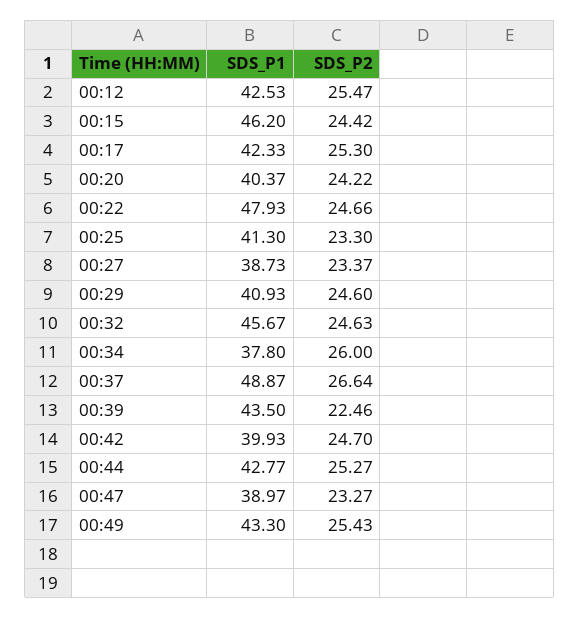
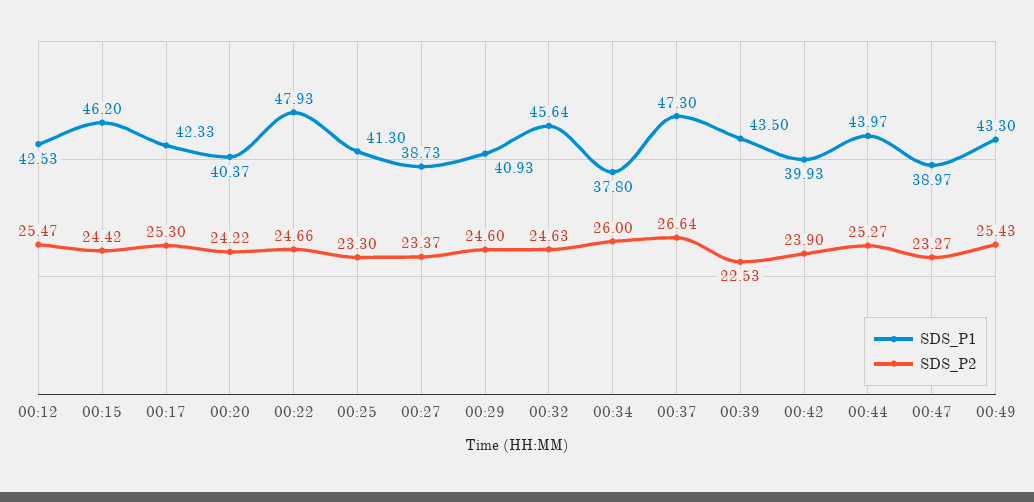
  {
    "SDS_P1": {
      "00:12": 42.53,
      "00:15": 46.2,
      "00:17": 42.33,
      "00:20": 40.37,
      "00:22": 47.93,
      "00:25": 41.3,
      "00:27": 38.73,
      "00:29": 40.93,
-     "00:32": 45.67,
+     "00:32": 45.64,
      "00:34": 37.8,
-     "00:37": 48.87,
+     "00:37": 47.3,
      "00:39": 43.5,
      "00:42": 39.93,
-     "00:44": 42.77,
+     "00:44": 43.97,
      "00:47": 38.97,
      "00:49": 43.3
    },
    "SDS_P2": {
      "00:12": 25.47,
      "00:15": 24.42,
      "00:17": 25.3,
      "00:20": 24.22,
      "00:22": 24.66,
      "00:25": 23.3,
      "00:27": 23.37,
      "00:29": 24.6,
      "00:32": 24.63,
      "00:34": 26,
      "00:37": 26.64,
-     "00:39": 22.46,
+     "00:39": 22.53,
-     "00:42": 24.7,
+     "00:42": 23.9,
      "00:44": 25.27,
      "00:47": 23.27,
      "00:49": 25.43
    }
  }

